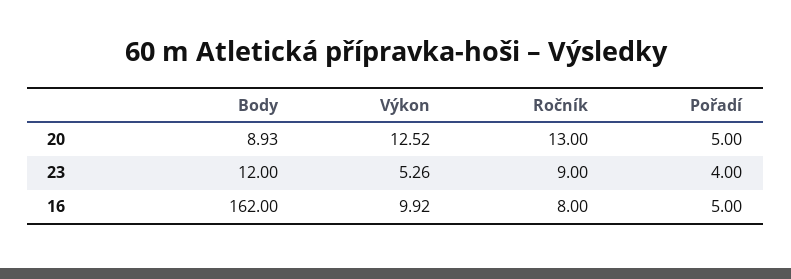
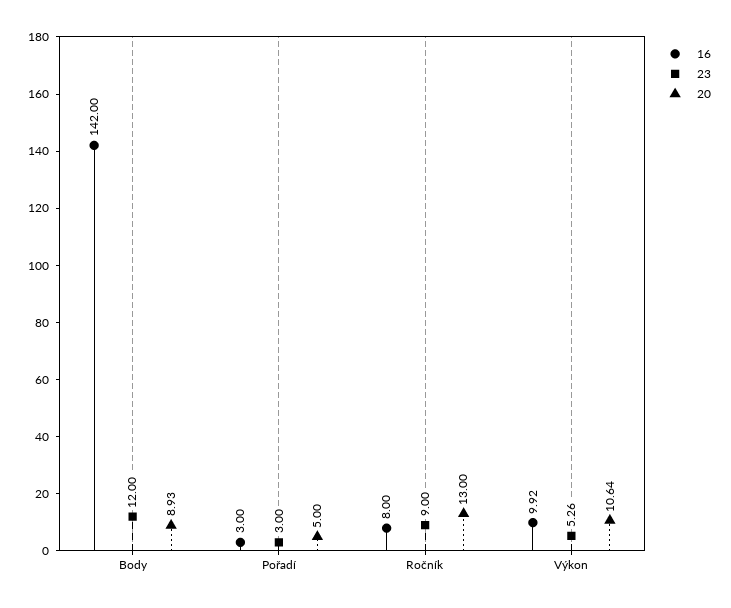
  {
    "20": {
      "Body": 8.93,
-     "Výkon": 12.52,
+     "Výkon": 10.64,
      "Ročník": 13,
      "Pořadí": 5
    },
    "23": {
      "Body": 12,
      "Výkon": 5.26,
      "Ročník": 9,
-     "Pořadí": 4
+     "Pořadí": 3
    },
    "16": {
-     "Body": 162,
+     "Body": 142,
      "Výkon": 9.92,
      "Ročník": 8,
-     "Pořadí": 5
+     "Pořadí": 3
    }
  }

